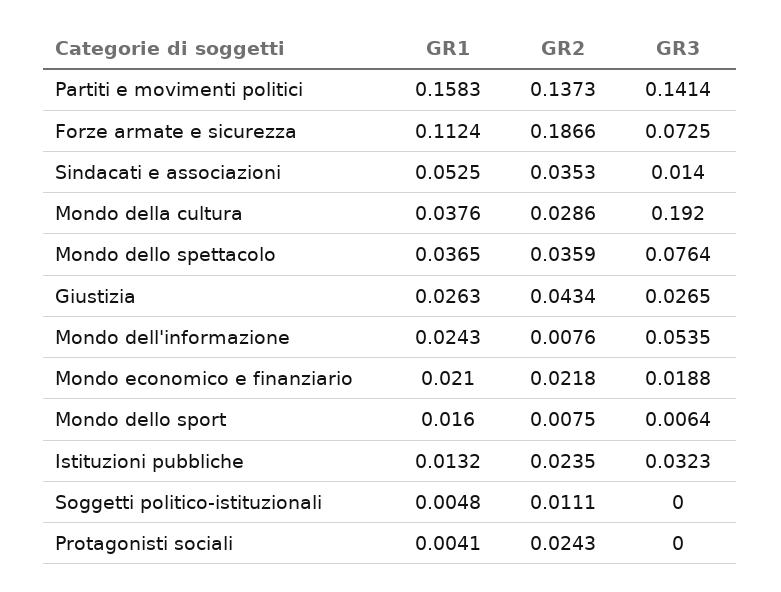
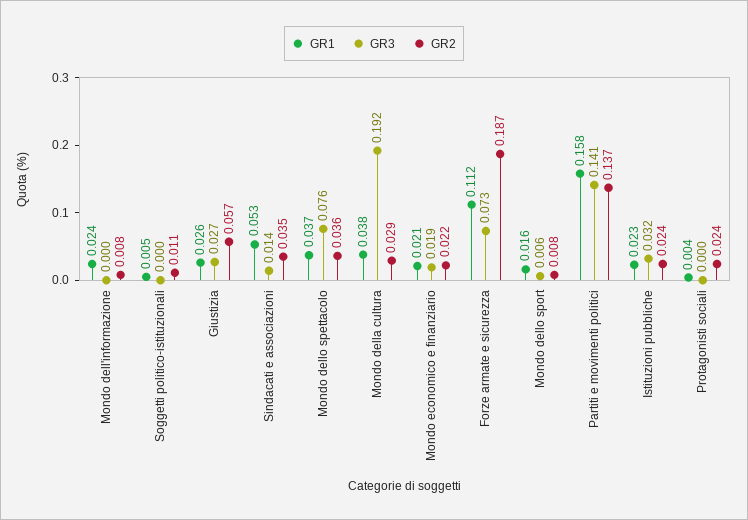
  {
    "GR1": {
      "Partiti e movimenti politici": 0.1583,
      "Forze armate e sicurezza": 0.1124,
      "Sindacati e associazioni": 0.0525,
      "Mondo della cultura": 0.0376,
      "Mondo dello spettacolo": 0.0365,
      "Giustizia": 0.0263,
      "Mondo dell'informazione": 0.0243,
      "Mondo economico e finanziario": 0.021,
      "Mondo dello sport": 0.016,
-     "Istituzioni pubbliche": 0.0132,
+     "Istituzioni pubbliche": 0.023,
      "Soggetti politico-istituzionali": 0.0048,
      "Protagonisti sociali": 0.0041
    },
    "GR2": {
      "Partiti e movimenti politici": 0.1373,
      "Forze armate e sicurezza": 0.1866,
      "Sindacati e associazioni": 0.0353,
      "Mondo della cultura": 0.0286,
      "Mondo dello spettacolo": 0.0359,
-     "Giustizia": 0.0434,
+     "Giustizia": 0.057,
      "Mondo dell'informazione": 0.0076,
      "Mondo economico e finanziario": 0.0218,
      "Mondo dello sport": 0.0075,
      "Istituzioni pubbliche": 0.0235,
      "Soggetti politico-istituzionali": 0.0111,
      "Protagonisti sociali": 0.0243
    },
    "GR3": {
      "Partiti e movimenti politici": 0.1414,
      "Forze armate e sicurezza": 0.0725,
      "Sindacati e associazioni": 0.014,
      "Mondo della cultura": 0.192,
      "Mondo dello spettacolo": 0.0764,
      "Giustizia": 0.0265,
-     "Mondo dell'informazione": 0.0535,
+     "Mondo dell'informazione": 0,
      "Mondo economico e finanziario": 0.0188,
      "Mondo dello sport": 0.0064,
      "Istituzioni pubbliche": 0.0323,
      "Soggetti politico-istituzionali": 0,
      "Protagonisti sociali": 0
    }
  }

